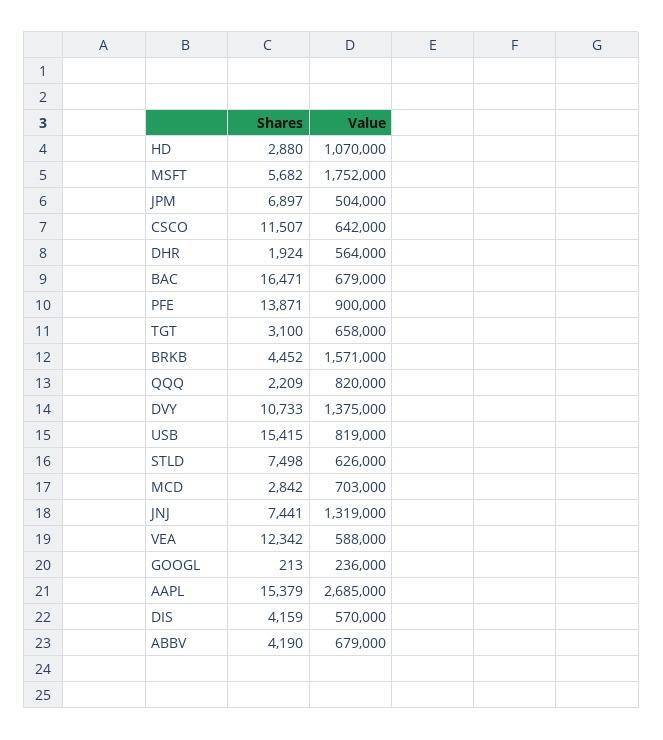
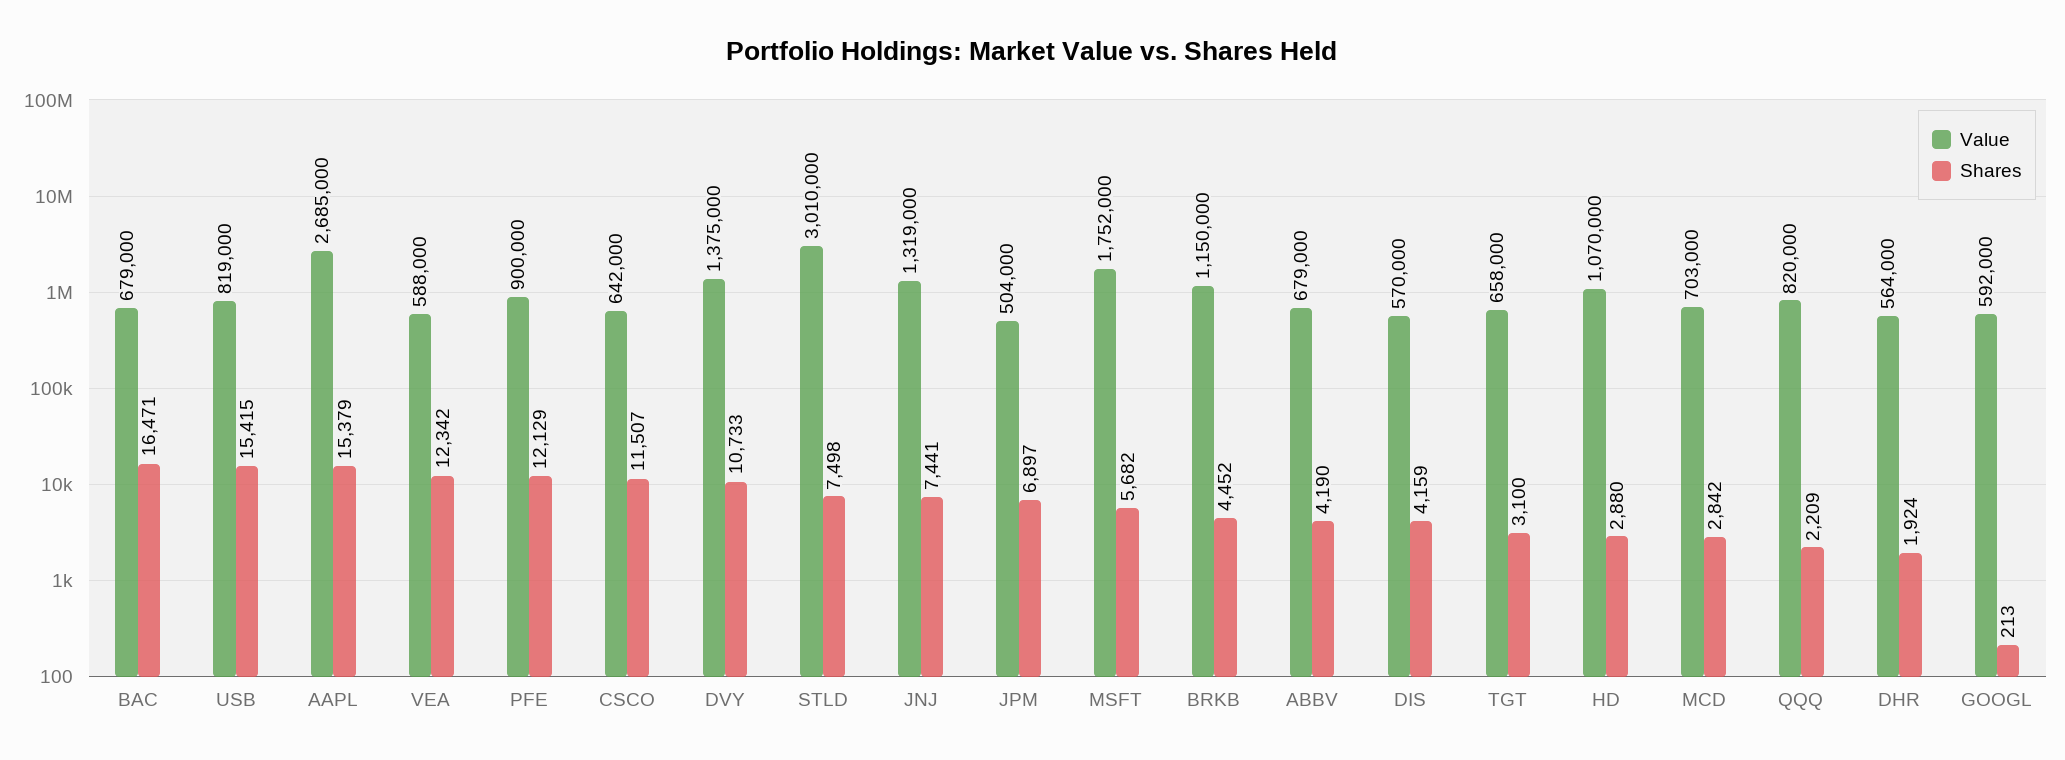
  {
    "Shares": {
      "HD": 2880,
      "MSFT": 5682,
      "JPM": 6897,
      "CSCO": 11507,
      "DHR": 1924,
      "BAC": 16471,
-     "PFE": 13871,
+     "PFE": 12129,
      "TGT": 3100,
      "BRKB": 4452,
      "QQQ": 2209,
      "DVY": 10733,
      "USB": 15415,
      "STLD": 7498,
      "MCD": 2842,
      "JNJ": 7441,
      "VEA": 12342,
      "GOOGL": 213,
      "AAPL": 15379,
      "DIS": 4159,
      "ABBV": 4190
    },
    "Value": {
      "HD": 1070000,
      "MSFT": 1752000,
      "JPM": 504000,
      "CSCO": 642000,
      "DHR": 564000,
      "BAC": 679000,
      "PFE": 900000,
      "TGT": 658000,
-     "BRKB": 1571000,
+     "BRKB": 1150000,
      "QQQ": 820000,
      "DVY": 1375000,
      "USB": 819000,
-     "STLD": 626000,
+     "STLD": 3010000,
      "MCD": 703000,
      "JNJ": 1319000,
      "VEA": 588000,
-     "GOOGL": 236000,
+     "GOOGL": 592000,
      "AAPL": 2685000,
      "DIS": 570000,
      "ABBV": 679000
    }
  }

